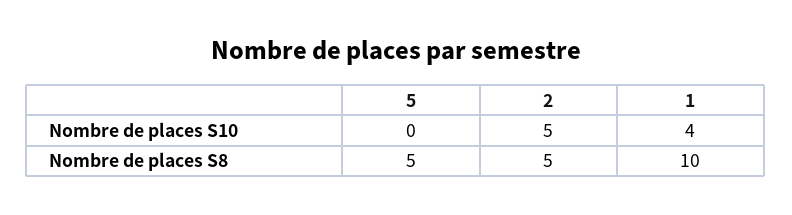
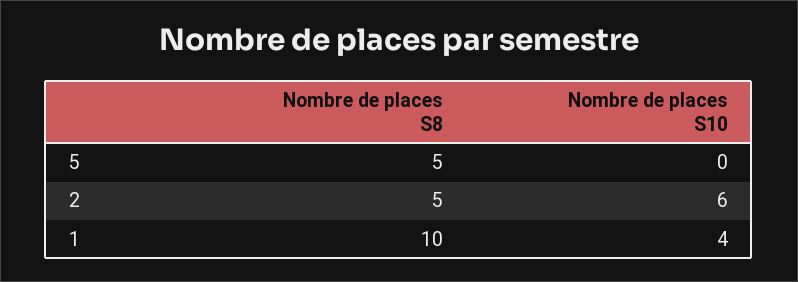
  {
    "5": {
      "Nombre de places S10": 0,
      "Nombre de places S8": 5
    },
    "2": {
-     "Nombre de places S10": 5,
+     "Nombre de places S10": 6,
      "Nombre de places S8": 5
    },
    "1": {
      "Nombre de places S10": 4,
      "Nombre de places S8": 10
    }
  }

